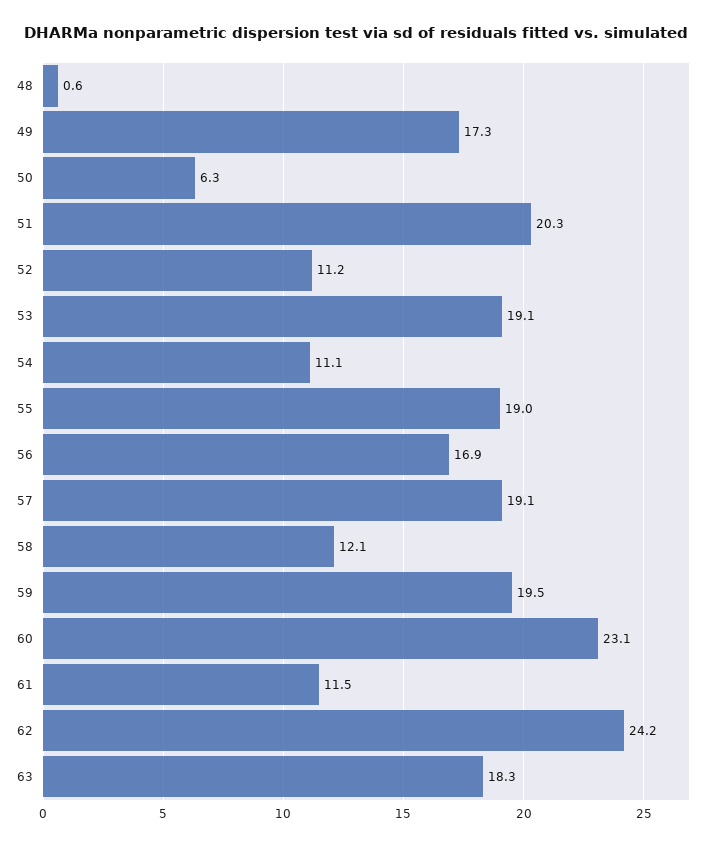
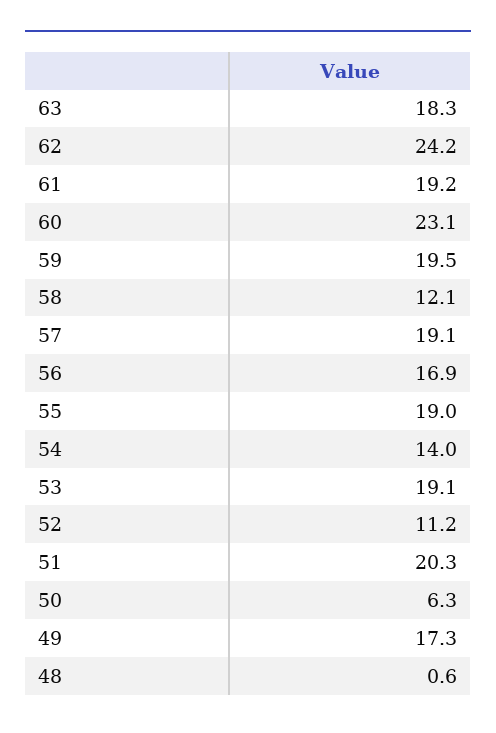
  {
    "48": 0.6,
    "49": 17.3,
    "50": 6.3,
    "51": 20.3,
    "52": 11.2,
    "53": 19.1,
-   "54": 11.1,
+   "54": 14,
    "55": 19,
    "56": 16.9,
    "57": 19.1,
    "58": 12.1,
    "59": 19.5,
    "60": 23.1,
-   "61": 11.5,
+   "61": 19.2,
    "62": 24.2,
    "63": 18.3
  }

